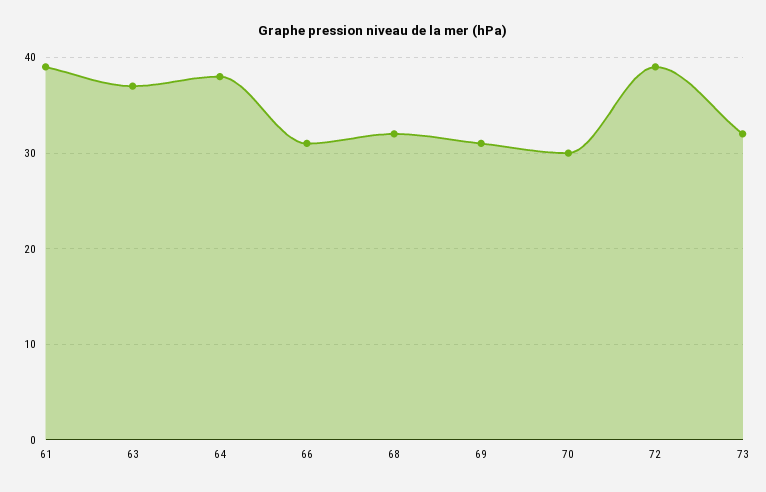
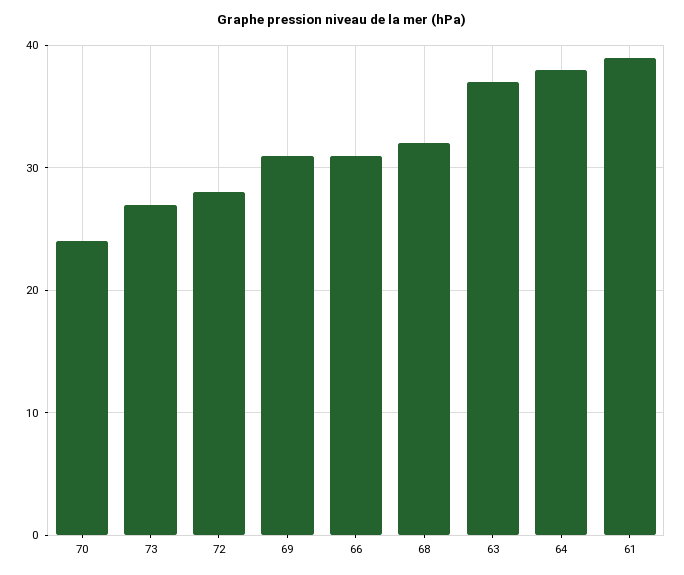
  {
    "61": 39,
    "63": 37,
    "64": 38,
    "66": 31,
    "68": 32,
    "69": 31,
-   "70": 30,
+   "70": 24,
-   "72": 39,
+   "72": 28,
-   "73": 32
+   "73": 27
  }

